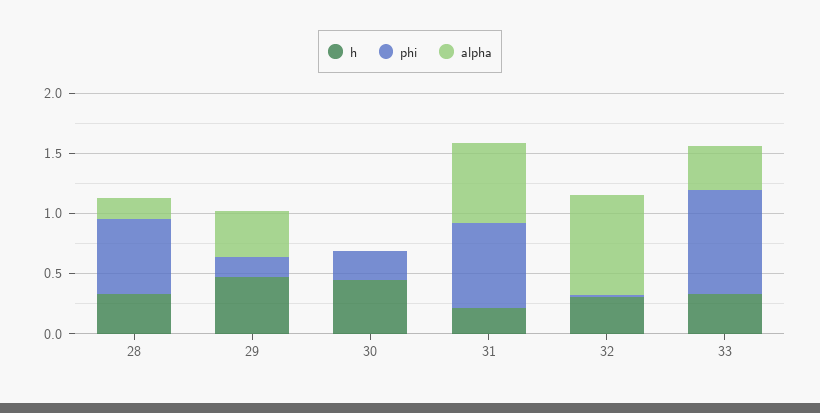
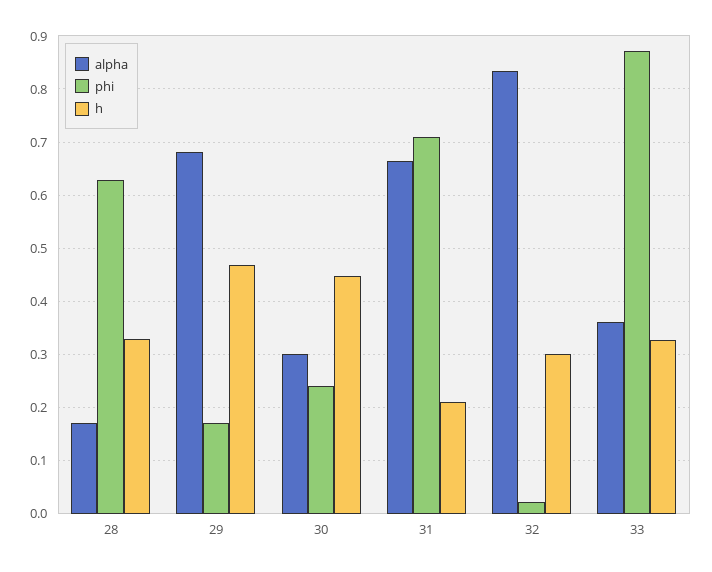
  {
    "h": {
      "28": 0.32,
      "29": 0.46,
      "30": 0.44,
      "31": 0.22,
      "32": 0.3,
      "33": 0.32
    },
    "phi": {
      "28": 0.62,
      "29": 0.18,
      "30": 0.24,
      "31": 0.7,
      "32": 0.02,
      "33": 0.88
    },
    "alpha": {
      "28": 0.18,
-     "29": 0.4,
+     "29": 0.68,
-     "30": 0,
+     "30": 0.3,
      "31": 0.66,
      "32": 0.84,
      "33": 0.36
    }
  }

